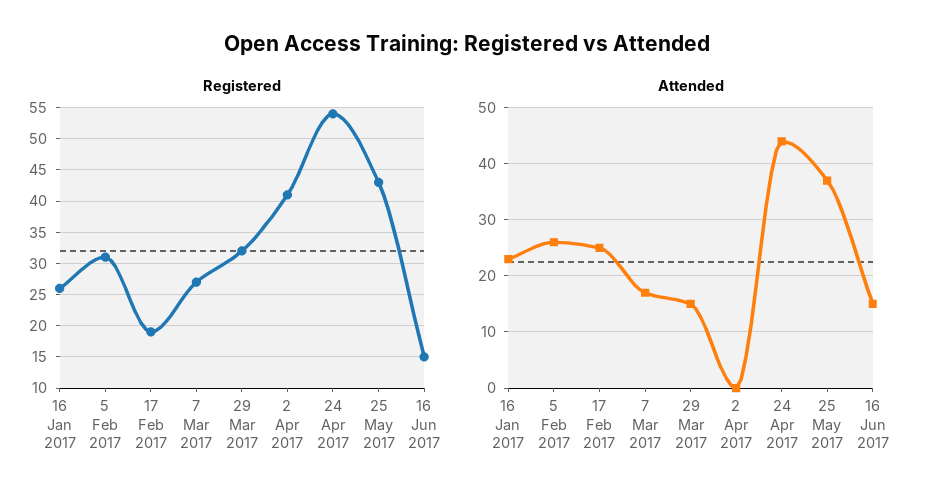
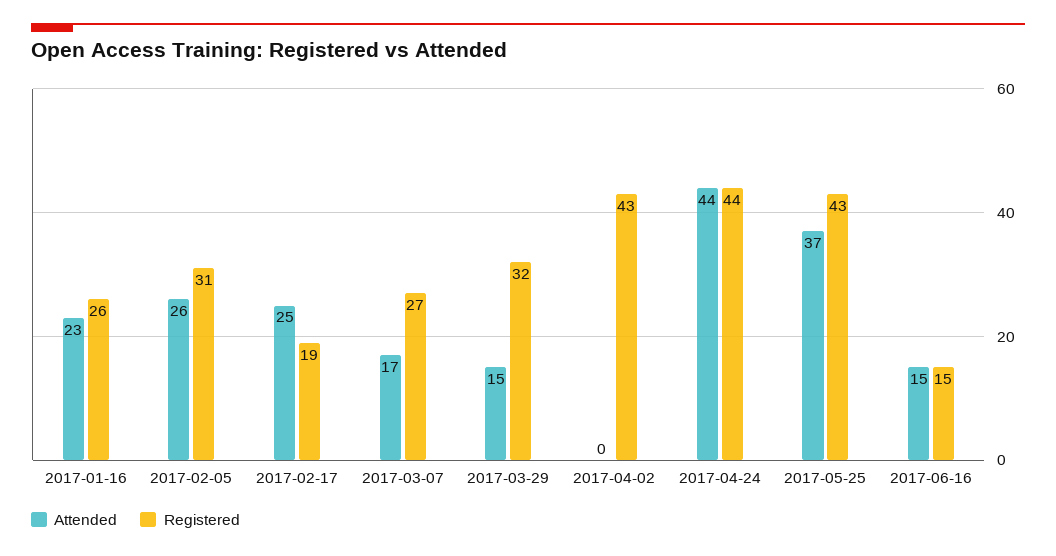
  {
    "Registered": {
      "16 Jan 2017": 26,
      "5 Feb 2017": 31,
      "17 Feb 2017": 19,
      "7 Mar 2017": 27,
      "29 Mar 2017": 32,
-     "2 Apr 2017": 41,
+     "2 Apr 2017": 43,
-     "24 Apr 2017": 54,
+     "24 Apr 2017": 44,
      "25 May 2017": 43,
      "16 Jun 2017": 15
    },
    "Attended": {
      "16 Jan 2017": 23,
      "5 Feb 2017": 26,
      "17 Feb 2017": 25,
      "7 Mar 2017": 17,
      "29 Mar 2017": 15,
      "2 Apr 2017": 0,
      "24 Apr 2017": 44,
      "25 May 2017": 37,
      "16 Jun 2017": 15
    }
  }

